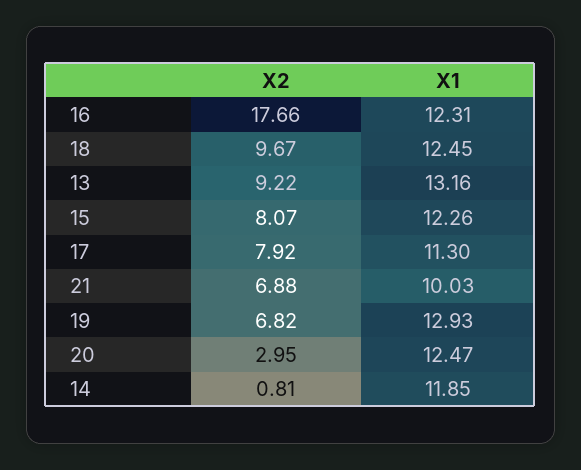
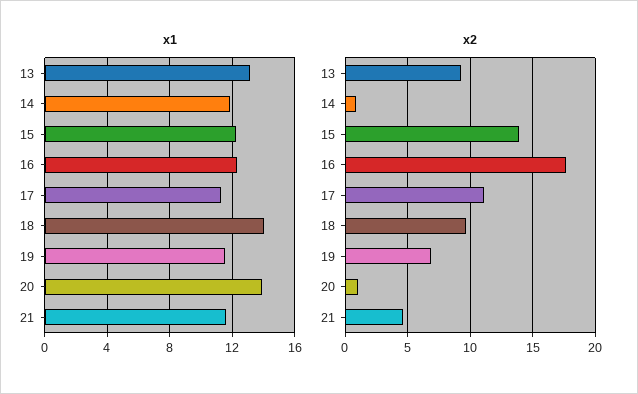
  {
    "X2": {
      "16": 17.66,
      "18": 9.67,
      "13": 9.22,
-     "15": 8.07,
+     "15": 14,
-     "17": 7.92,
+     "17": 11,
-     "21": 6.88,
+     "21": 4.5,
      "19": 6.82,
-     "20": 2.95,
+     "20": 1,
      "14": 0.81
    },
    "X1": {
      "16": 12.31,
-     "18": 12.45,
+     "18": 14,
      "13": 13.16,
      "15": 12.26,
      "17": 11.3,
-     "21": 10.03,
+     "21": 11.5,
-     "19": 12.93,
+     "19": 11.5,
-     "20": 12.47,
+     "20": 14,
      "14": 11.85
    }
  }

